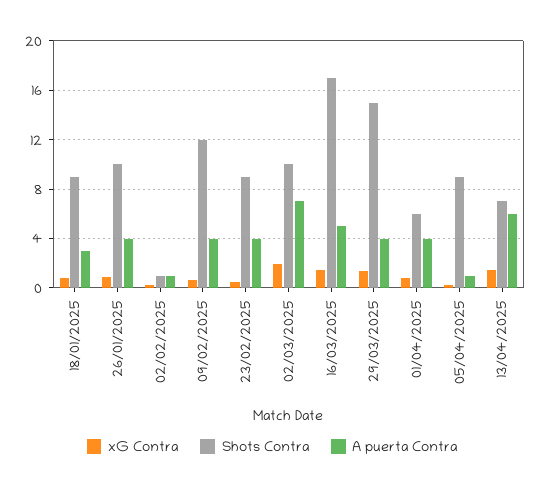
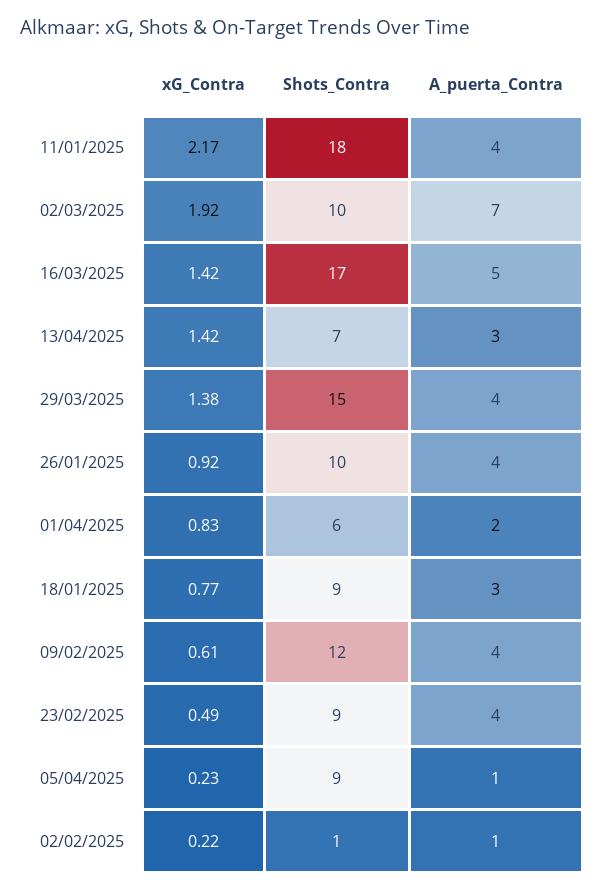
  {
    "xG Contra": {
      "18/01/2025": 0.77,
      "26/01/2025": 0.92,
      "02/02/2025": 0.22,
      "09/02/2025": 0.61,
      "23/02/2025": 0.49,
      "02/03/2025": 1.92,
      "16/03/2025": 1.42,
      "29/03/2025": 1.38,
      "01/04/2025": 0.83,
      "05/04/2025": 0.23,
-     "13/04/2025": 1.42
+     "13/04/2025": 1.42,
+     "11/01/2025": 2.17
    },
    "Shots Contra": {
      "18/01/2025": 9,
      "26/01/2025": 10,
      "02/02/2025": 1,
      "09/02/2025": 12,
      "23/02/2025": 9,
      "02/03/2025": 10,
      "16/03/2025": 17,
      "29/03/2025": 15,
      "01/04/2025": 6,
      "05/04/2025": 9,
-     "13/04/2025": 7
+     "13/04/2025": 7,
+     "11/01/2025": 18
    },
    "A puerta Contra": {
      "18/01/2025": 3,
      "26/01/2025": 4,
      "02/02/2025": 1,
      "09/02/2025": 4,
      "23/02/2025": 4,
      "02/03/2025": 7,
      "16/03/2025": 5,
      "29/03/2025": 4,
-     "01/04/2025": 4,
+     "01/04/2025": 2,
      "05/04/2025": 1,
-     "13/04/2025": 6
+     "13/04/2025": 3,
+     "11/01/2025": 4
    }
  }

